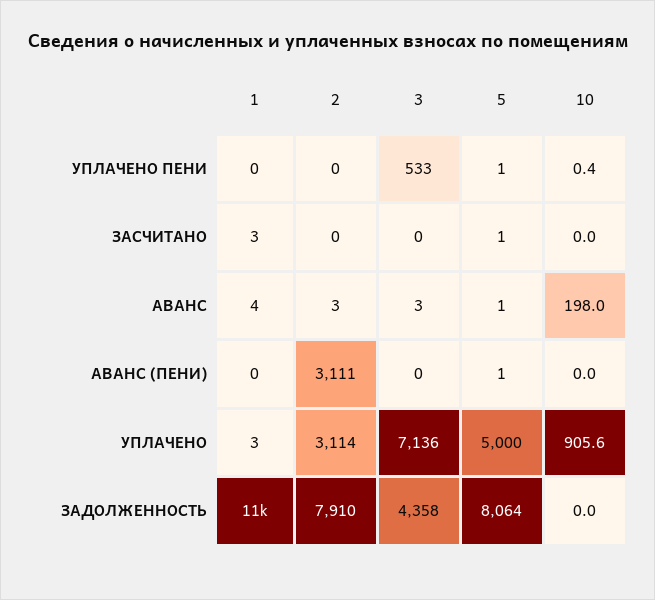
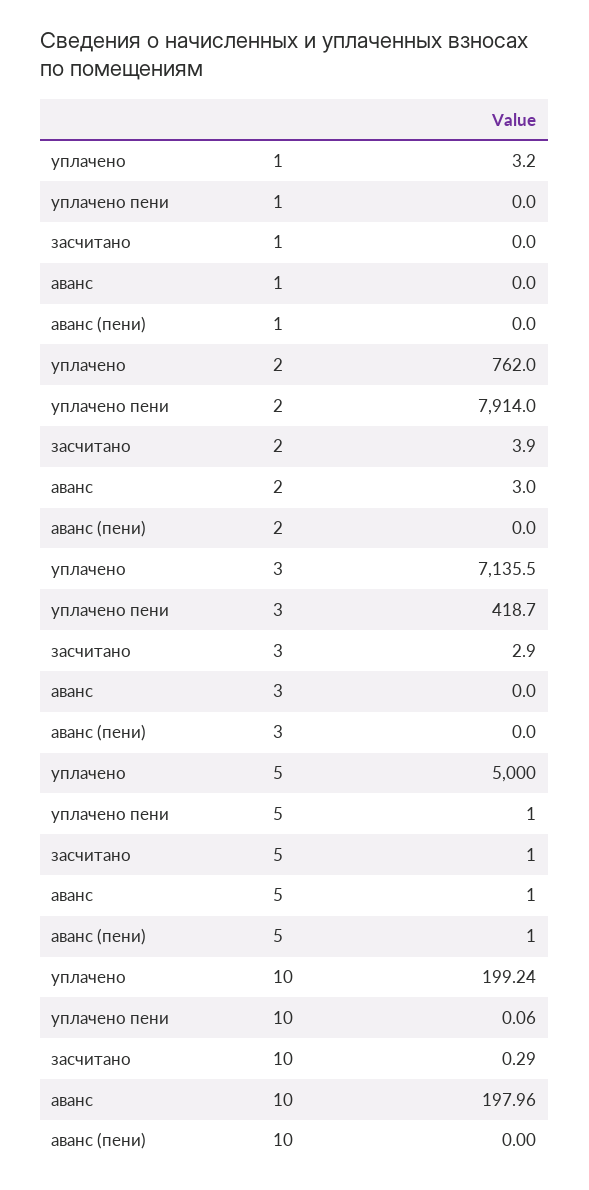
  {
    "1": {
      "УПЛАЧЕНО ПЕНИ": 0,
-     "ЗАСЧИТАНО": 3,
+     "ЗАСЧИТАНО": 0,
-     "АВАНС": 4,
+     "АВАНС": 0,
      "АВАНС (ПЕНИ)": 0,
-     "УПЛАЧЕНО": 3.2,
+     "УПЛАЧЕНО": 3.2
-     "ЗАДОЛЖЕННОСТЬ": 11000
    },
    "2": {
-     "УПЛАЧЕНО ПЕНИ": 0,
+     "УПЛАЧЕНО ПЕНИ": 7914,
-     "ЗАСЧИТАНО": 0,
+     "ЗАСЧИТАНО": 3.9,
      "АВАНС": 3,
-     "АВАНС (ПЕНИ)": 3111,
+     "АВАНС (ПЕНИ)": 0,
-     "УПЛАЧЕНО": 3114,
+     "УПЛАЧЕНО": 762
-     "ЗАДОЛЖЕННОСТЬ": 7910
    },
    "3": {
-     "УПЛАЧЕНО ПЕНИ": 533,
+     "УПЛАЧЕНО ПЕНИ": 418.7,
-     "ЗАСЧИТАНО": 0,
+     "ЗАСЧИТАНО": 2.9,
-     "АВАНС": 3,
+     "АВАНС": 0,
      "АВАНС (ПЕНИ)": 0,
-     "УПЛАЧЕНО": 7135.5,
+     "УПЛАЧЕНО": 7135.5
-     "ЗАДОЛЖЕННОСТЬ": 4358
    },
    "5": {
      "УПЛАЧЕНО ПЕНИ": 1,
      "ЗАСЧИТАНО": 1,
      "АВАНС": 1,
      "АВАНС (ПЕНИ)": 1,
-     "УПЛАЧЕНО": 5000,
+     "УПЛАЧЕНО": 5000
-     "ЗАДОЛЖЕННОСТЬ": 8064
    },
    "10": {
-     "УПЛАЧЕНО ПЕНИ": 0.4,
+     "УПЛАЧЕНО ПЕНИ": 0.06,
-     "ЗАСЧИТАНО": 0,
+     "ЗАСЧИТАНО": 0.29,
      "АВАНС": 197.96,
      "АВАНС (ПЕНИ)": 0,
-     "УПЛАЧЕНО": 905.6,
+     "УПЛАЧЕНО": 199.24
-     "ЗАДОЛЖЕННОСТЬ": 0
    }
  }

